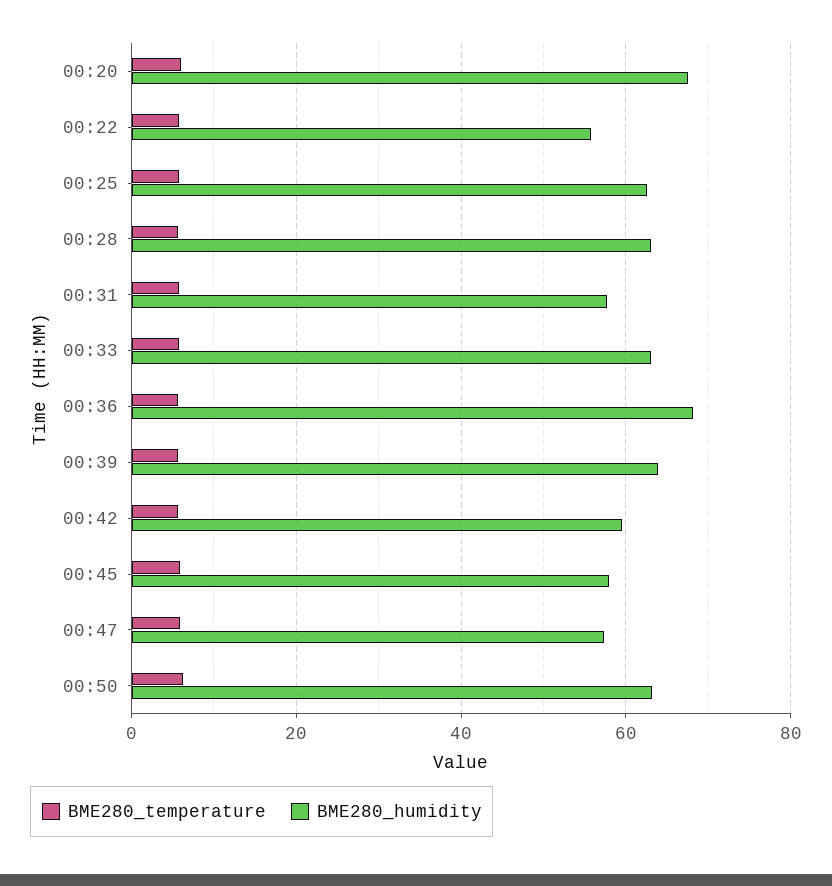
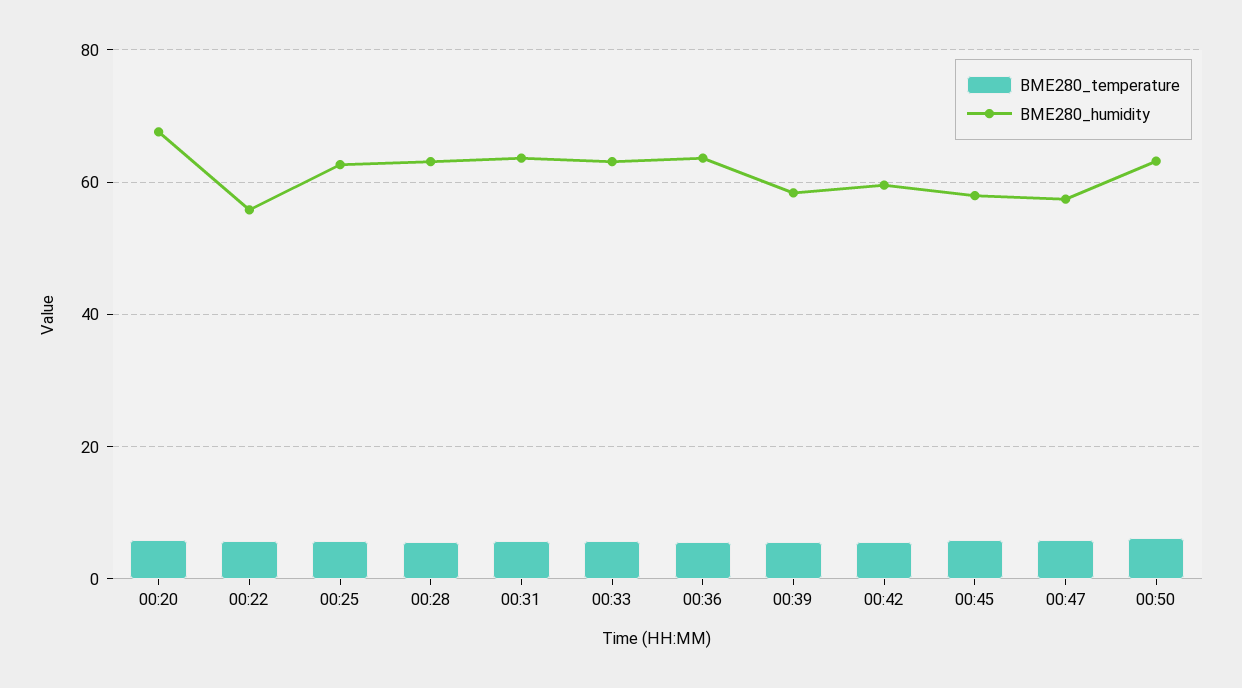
  {
    "BME280_temperature": {
      "00:20": 6,
      "00:22": 6,
      "00:25": 6,
      "00:28": 6,
      "00:31": 6,
      "00:33": 6,
      "00:36": 6,
      "00:39": 6,
      "00:42": 6,
      "00:45": 6,
      "00:47": 6,
      "00:50": 6
    },
    "BME280_humidity": {
      "00:20": 68,
      "00:22": 56,
      "00:25": 62,
      "00:28": 64,
-     "00:31": 58,
+     "00:31": 64,
      "00:33": 64,
-     "00:36": 68,
+     "00:36": 64,
-     "00:39": 64,
+     "00:39": 58,
      "00:42": 60,
      "00:45": 58,
      "00:47": 58,
      "00:50": 64
    }
  }

